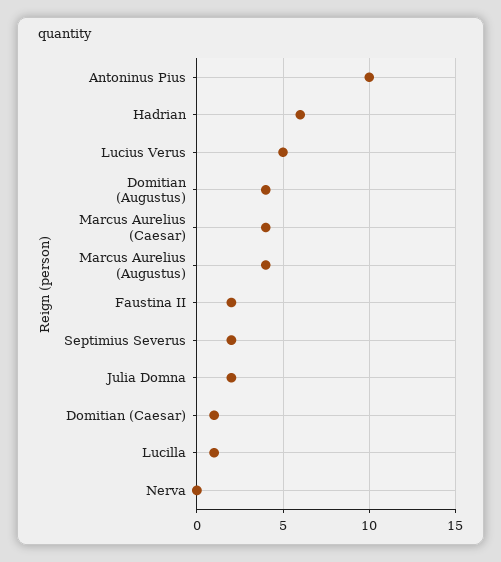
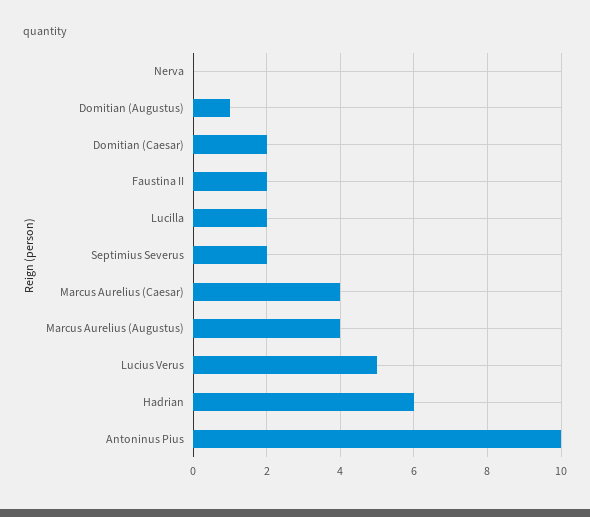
  {
    "Antoninus Pius": 10,
    "Hadrian": 6,
    "Lucius Verus": 5,
-   "Domitian (Augustus)": 4,
+   "Domitian (Augustus)": 1,
    "Marcus Aurelius (Caesar)": 4,
    "Marcus Aurelius (Augustus)": 4,
    "Faustina II": 2,
    "Septimius Severus": 2,
-   "Julia Domna": 2,
-   "Domitian (Caesar)": 1,
+   "Domitian (Caesar)": 2,
-   "Lucilla": 1,
+   "Lucilla": 2,
    "Nerva": 0
  }

